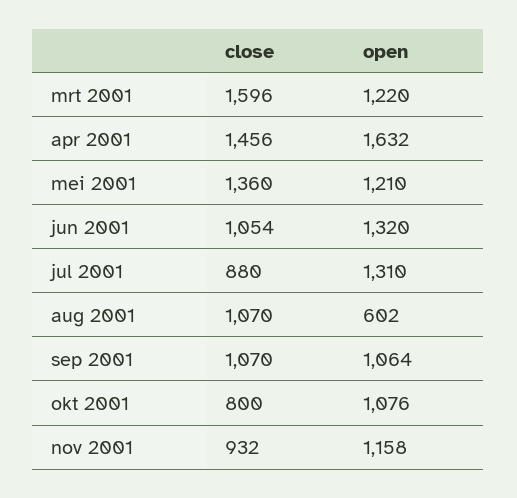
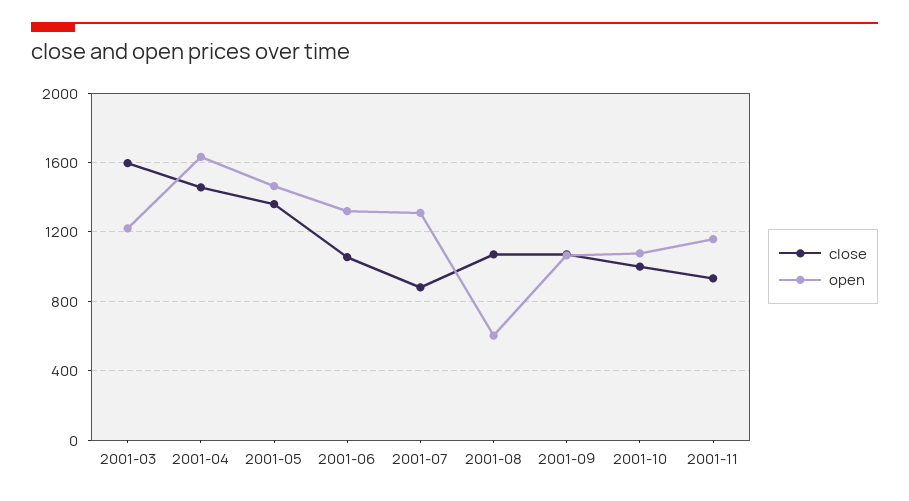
  {
    "close": {
      "mrt 2001": 1596,
      "apr 2001": 1456,
      "mei 2001": 1360,
      "jun 2001": 1054,
      "jul 2001": 880,
      "aug 2001": 1070,
      "sep 2001": 1070,
-     "okt 2001": 800,
+     "okt 2001": 1000,
      "nov 2001": 932
    },
    "open": {
      "mrt 2001": 1220,
      "apr 2001": 1632,
-     "mei 2001": 1210,
+     "mei 2001": 1450,
      "jun 2001": 1320,
      "jul 2001": 1310,
      "aug 2001": 602,
      "sep 2001": 1064,
      "okt 2001": 1076,
      "nov 2001": 1158
    }
  }

